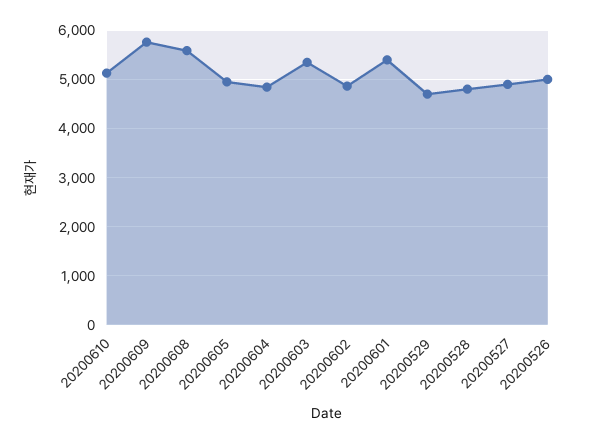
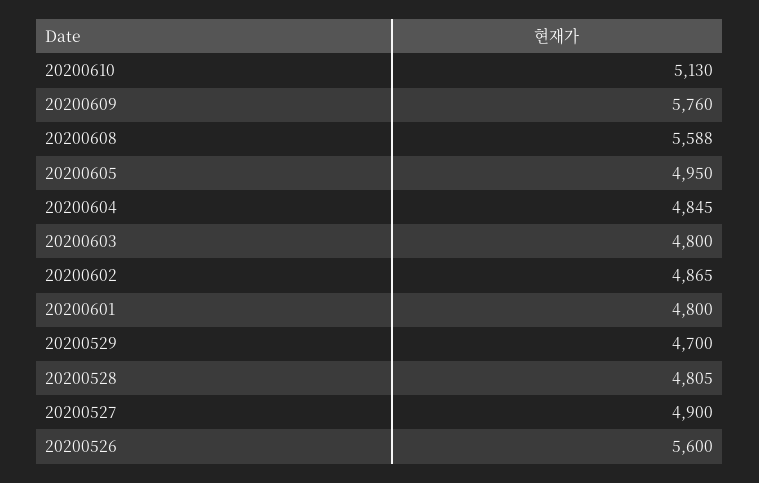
  {
    "20200610": 5130,
    "20200609": 5760,
    "20200608": 5588,
    "20200605": 4950,
    "20200604": 4845,
-   "20200603": 5400,
+   "20200603": 4800,
    "20200602": 4865,
-   "20200601": 5400,
+   "20200601": 4800,
    "20200529": 4700,
    "20200528": 4805,
    "20200527": 4900,
-   "20200526": 5000
+   "20200526": 5600
  }

